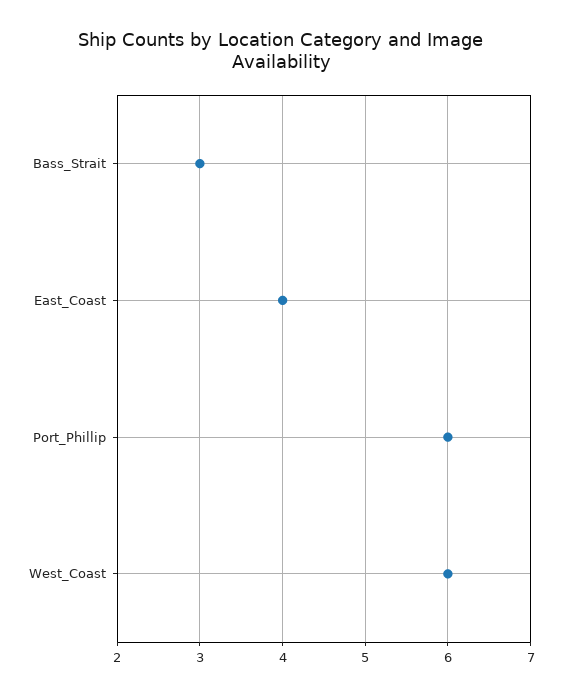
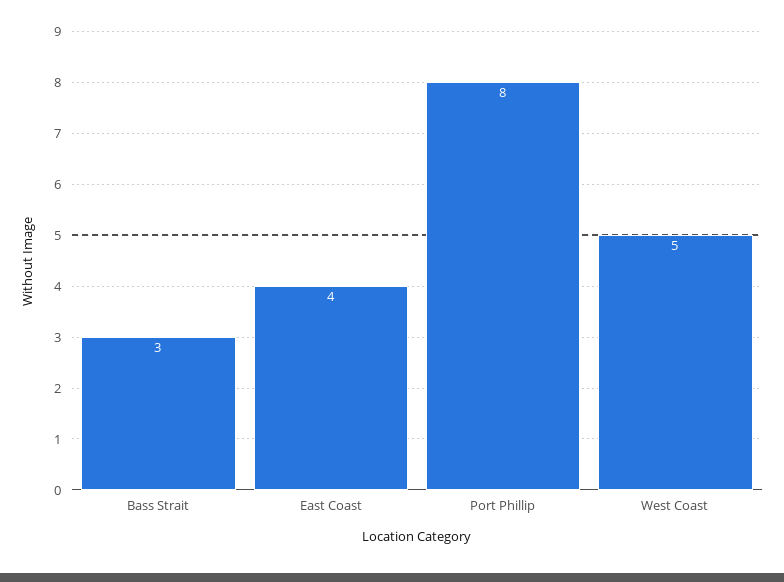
  {
    "Bass_Strait": 3,
    "East_Coast": 4,
-   "Port_Phillip": 6,
+   "Port_Phillip": 8,
-   "West_Coast": 6
+   "West_Coast": 5
  }

